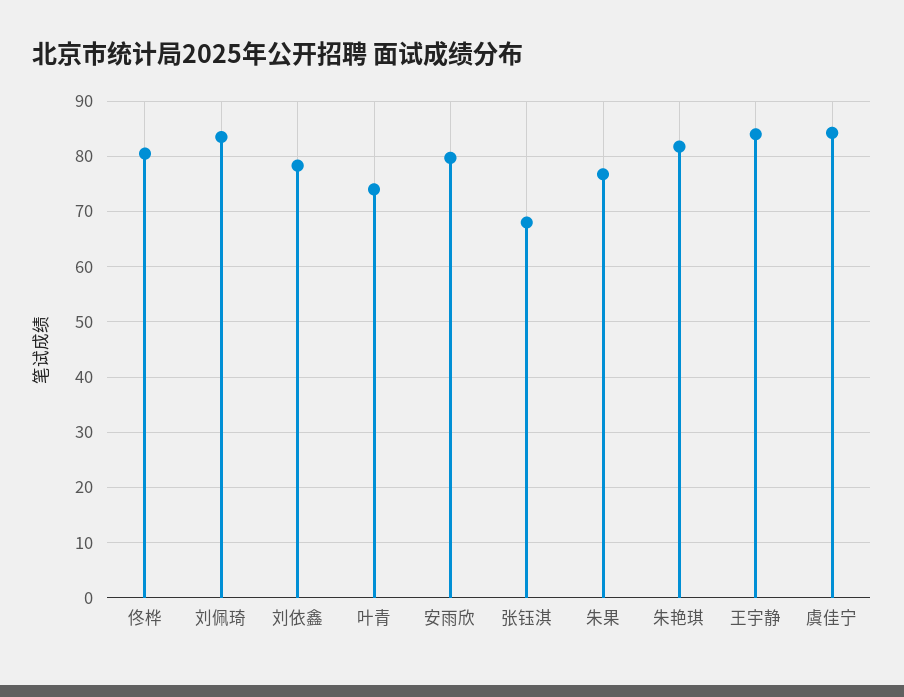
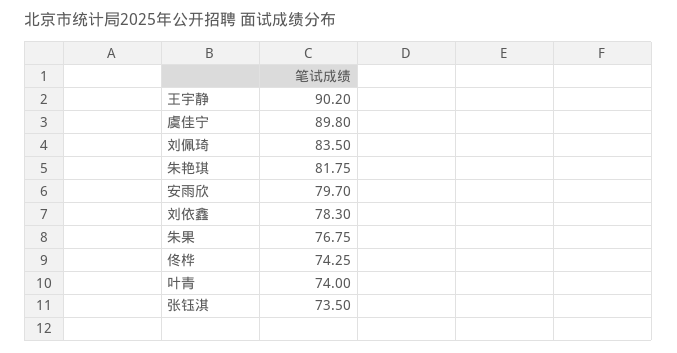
  {
-   "佟桦": 80,
+   "佟桦": 74.25,
    "刘佩琦": 83.5,
    "刘依鑫": 78.3,
    "叶青": 74,
    "安雨欣": 79.7,
-   "张钰淇": 68,
+   "张钰淇": 73.5,
    "朱果": 76.75,
    "朱艳琪": 81.75,
-   "王宇静": 84,
+   "王宇静": 90.2,
-   "虞佳宁": 84
+   "虞佳宁": 89.8
  }

